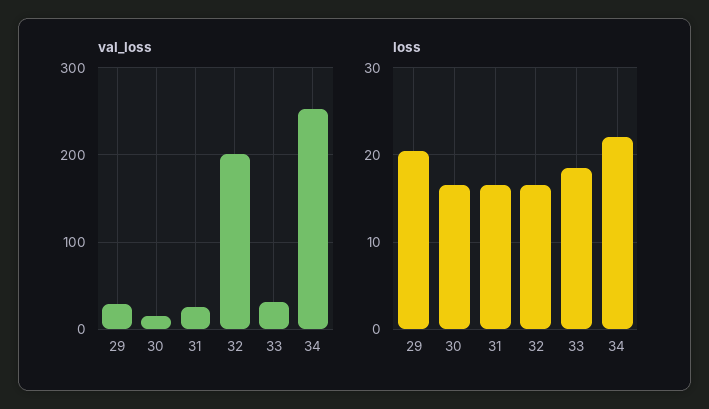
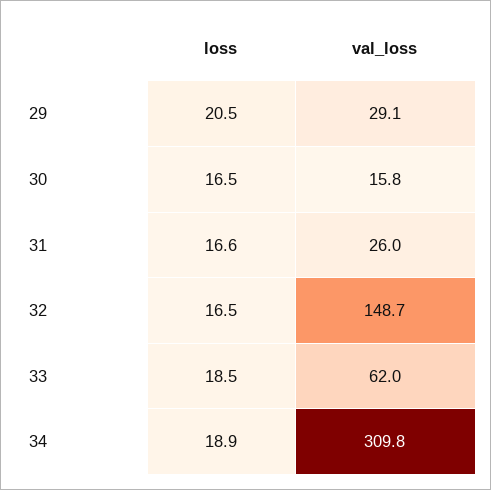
  {
    "val_loss": {
      "29": 29.1,
      "30": 15.8,
      "31": 26,
-     "32": 200,
+     "32": 148.7,
-     "33": 30,
+     "33": 62,
-     "34": 250
+     "34": 309.8
    },
    "loss": {
      "29": 20.5,
      "30": 16.5,
      "31": 16.6,
      "32": 16.5,
      "33": 18.5,
-     "34": 22
+     "34": 18.9
    }
  }

